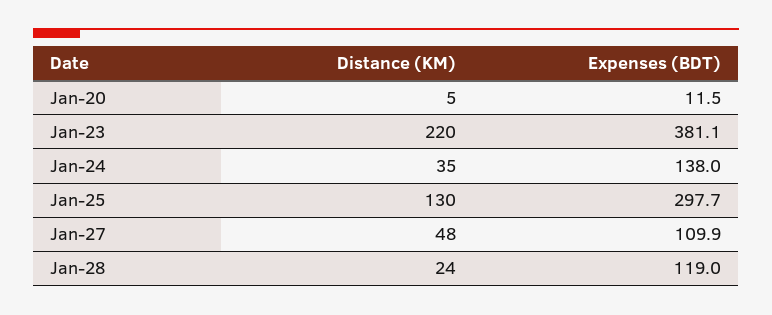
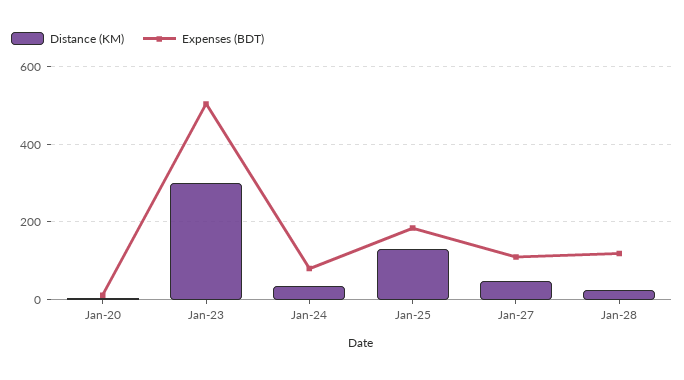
  {
    "Distance (KM)": {
      "Jan-20": 5,
-     "Jan-23": 220,
+     "Jan-23": 300,
      "Jan-24": 35,
      "Jan-25": 130,
      "Jan-27": 48,
      "Jan-28": 24
    },
    "Expenses (BDT)": {
      "Jan-20": 11.5,
-     "Jan-23": 381.1,
+     "Jan-23": 500,
-     "Jan-24": 138,
+     "Jan-24": 80,
-     "Jan-25": 297.7,
+     "Jan-25": 180,
      "Jan-27": 109.9,
      "Jan-28": 119
    }
  }

